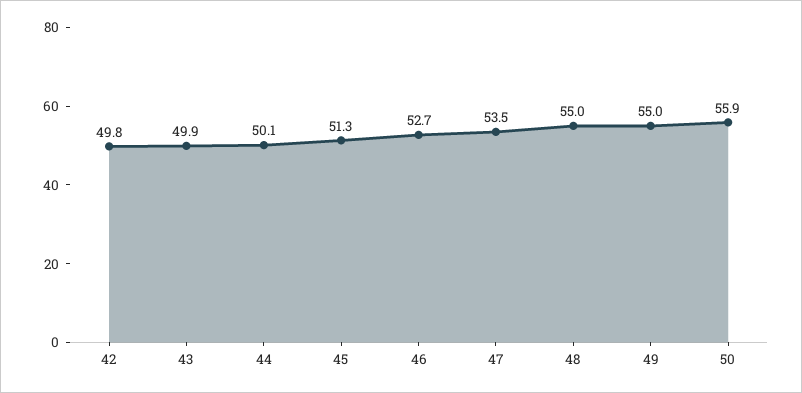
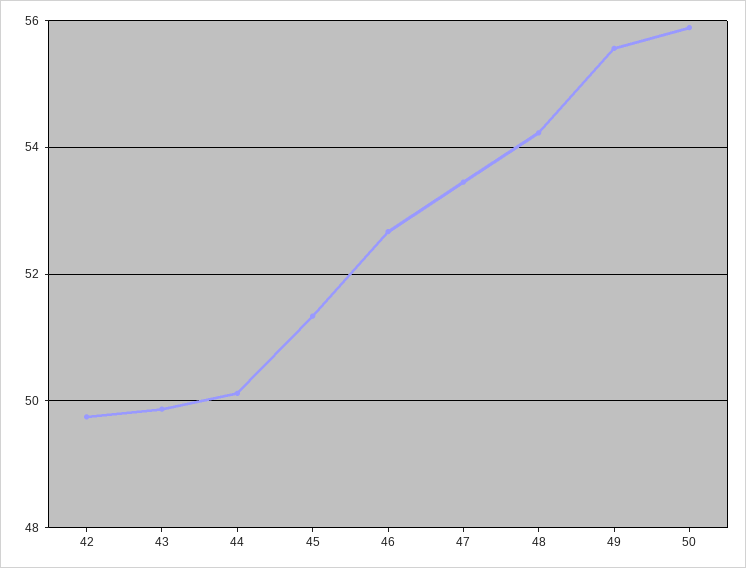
  {
    "42": 49.8,
    "43": 49.9,
    "44": 50.1,
    "45": 51.3,
    "46": 52.7,
    "47": 53.5,
-   "48": 55,
+   "48": 54.2,
-   "49": 55,
+   "49": 55.6,
    "50": 55.9
  }

